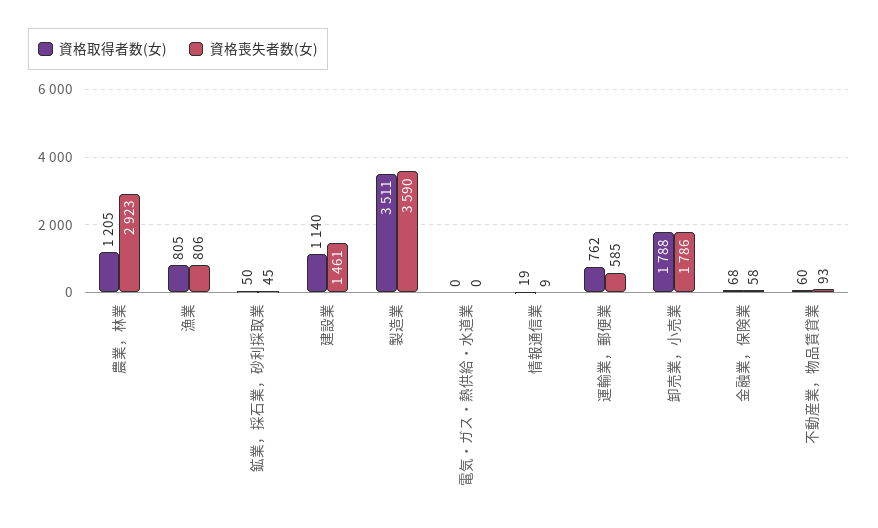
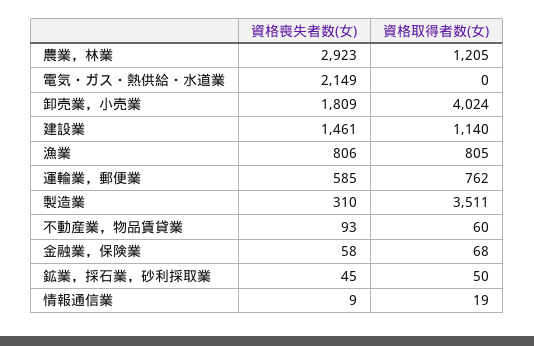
  {
    "資格取得者数(女)": {
      "農業，林業": 1205,
      "漁業": 805,
      "鉱業，採石業，砂利採取業": 50,
      "建設業": 1140,
      "製造業": 3511,
      "電気・ガス・熱供給・水道業": 0,
      "情報通信業": 19,
      "運輸業，郵便業": 762,
-     "卸売業，小売業": 1788,
+     "卸売業，小売業": 4024,
      "金融業，保険業": 68,
      "不動産業，物品賃貸業": 60
    },
    "資格喪失者数(女)": {
      "農業，林業": 2923,
      "漁業": 806,
      "鉱業，採石業，砂利採取業": 45,
      "建設業": 1461,
-     "製造業": 3590,
+     "製造業": 310,
-     "電気・ガス・熱供給・水道業": 0,
+     "電気・ガス・熱供給・水道業": 2149,
      "情報通信業": 9,
      "運輸業，郵便業": 585,
-     "卸売業，小売業": 1786,
+     "卸売業，小売業": 1809,
      "金融業，保険業": 58,
      "不動産業，物品賃貸業": 93
    }
  }

